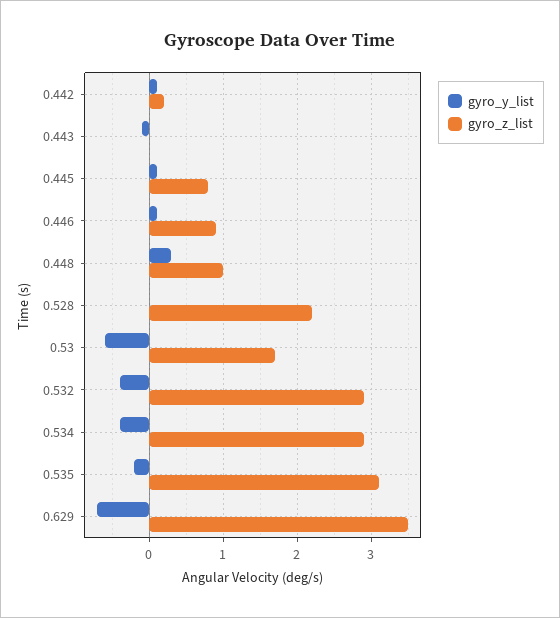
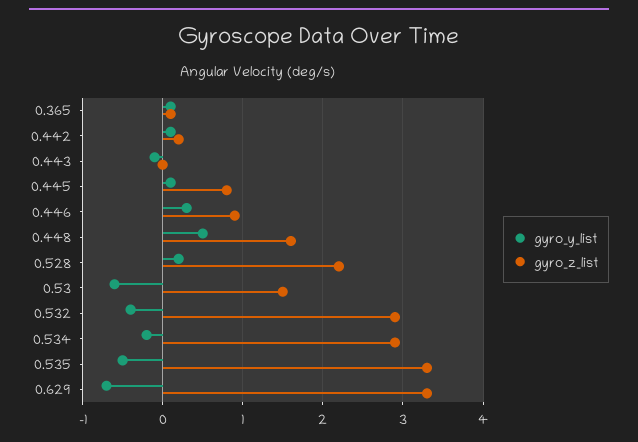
  {
    "gyro_y_list": {
      "0.442": 0.1,
      "0.443": -0.1,
      "0.445": 0.1,
-     "0.446": 0.1,
+     "0.446": 0.3,
-     "0.448": 0.3,
+     "0.448": 0.5,
-     "0.528": 0,
+     "0.528": 0.2,
      "0.53": -0.6,
      "0.532": -0.4,
-     "0.534": -0.4,
+     "0.534": -0.2,
-     "0.535": -0.2,
+     "0.535": -0.5,
-     "0.629": -0.7
+     "0.629": -0.7,
+     "0.365": 0.1
    },
    "gyro_z_list": {
      "0.442": 0.2,
      "0.443": 0,
      "0.445": 0.8,
      "0.446": 0.9,
-     "0.448": 1,
+     "0.448": 1.6,
      "0.528": 2.2,
-     "0.53": 1.7,
+     "0.53": 1.5,
      "0.532": 2.9,
      "0.534": 2.9,
-     "0.535": 3.1,
+     "0.535": 3.3,
-     "0.629": 3.5
+     "0.629": 3.3,
+     "0.365": 0.1
    }
  }

